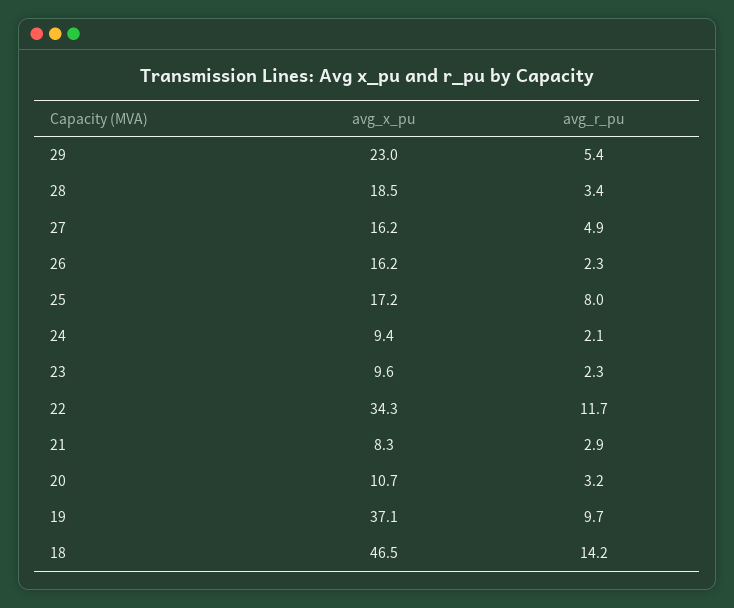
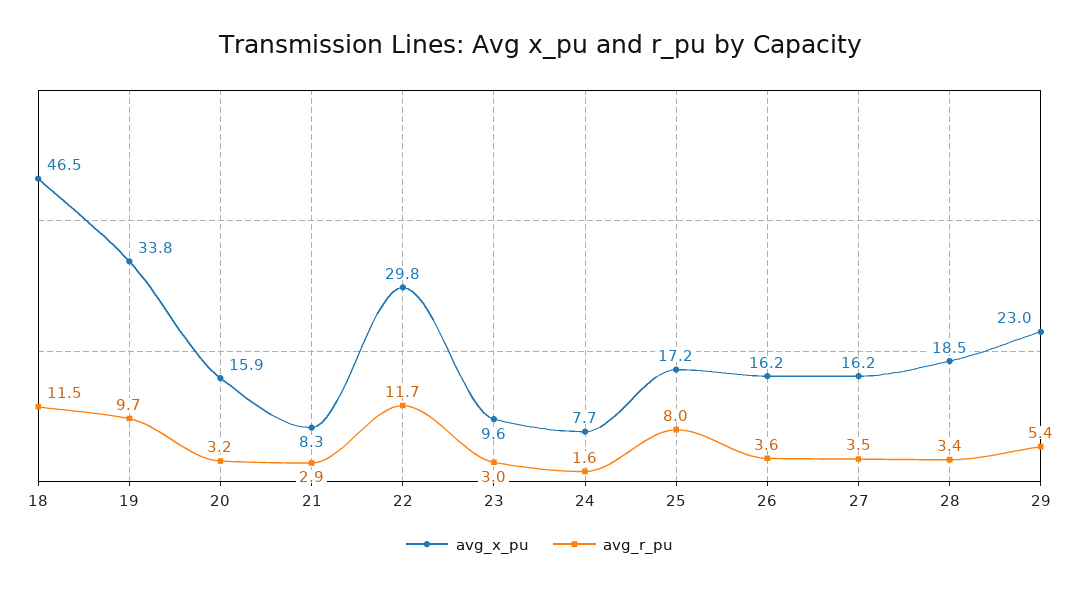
  {
    "avg_x_pu": {
      "29": 23,
      "28": 18.5,
      "27": 16.2,
      "26": 16.2,
      "25": 17.2,
-     "24": 9.4,
+     "24": 7.7,
      "23": 9.6,
-     "22": 34.3,
+     "22": 29.8,
      "21": 8.3,
-     "20": 10.7,
+     "20": 15.9,
-     "19": 37.1,
+     "19": 33.8,
      "18": 46.5
    },
    "avg_r_pu": {
      "29": 5.4,
      "28": 3.4,
-     "27": 4.9,
+     "27": 3.5,
-     "26": 2.3,
+     "26": 3.6,
      "25": 8,
-     "24": 2.1,
+     "24": 1.6,
-     "23": 2.3,
+     "23": 3,
      "22": 11.7,
      "21": 2.9,
      "20": 3.2,
      "19": 9.7,
-     "18": 14.2
+     "18": 11.5
    }
  }

